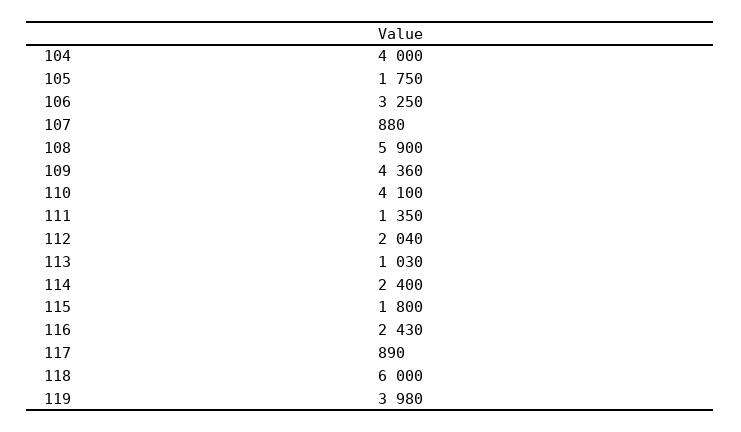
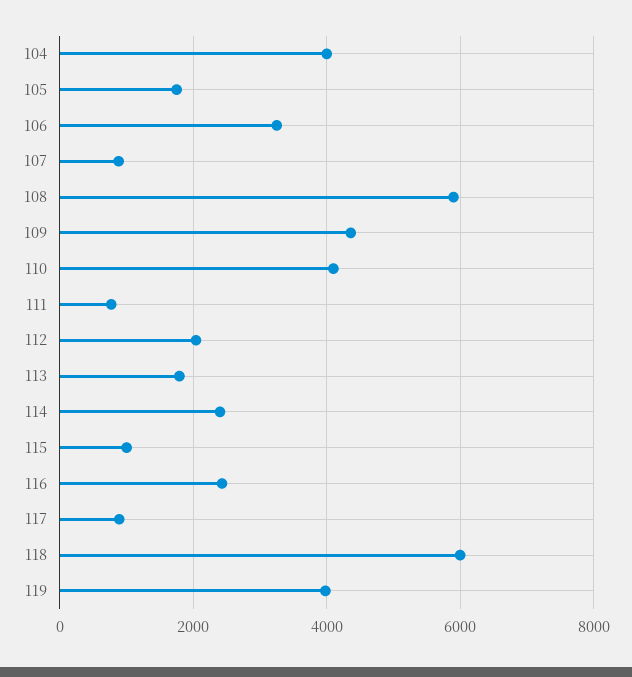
  {
    "104": 4000,
    "105": 1750,
    "106": 3250,
    "107": 880,
    "108": 5900,
    "109": 4360,
    "110": 4100,
-   "111": 1350,
+   "111": 800,
    "112": 2040,
-   "113": 1030,
+   "113": 1800,
    "114": 2400,
-   "115": 1800,
+   "115": 1000,
    "116": 2430,
    "117": 890,
    "118": 6000,
    "119": 3980
  }

